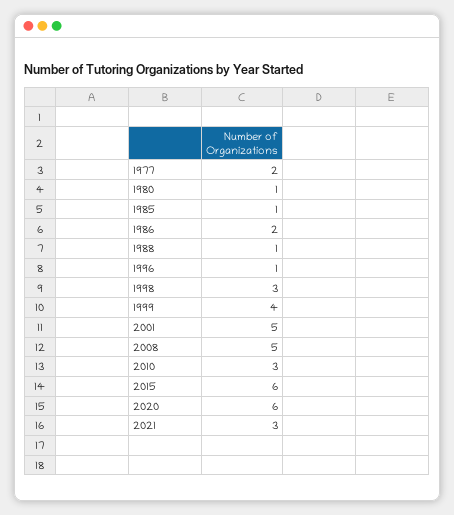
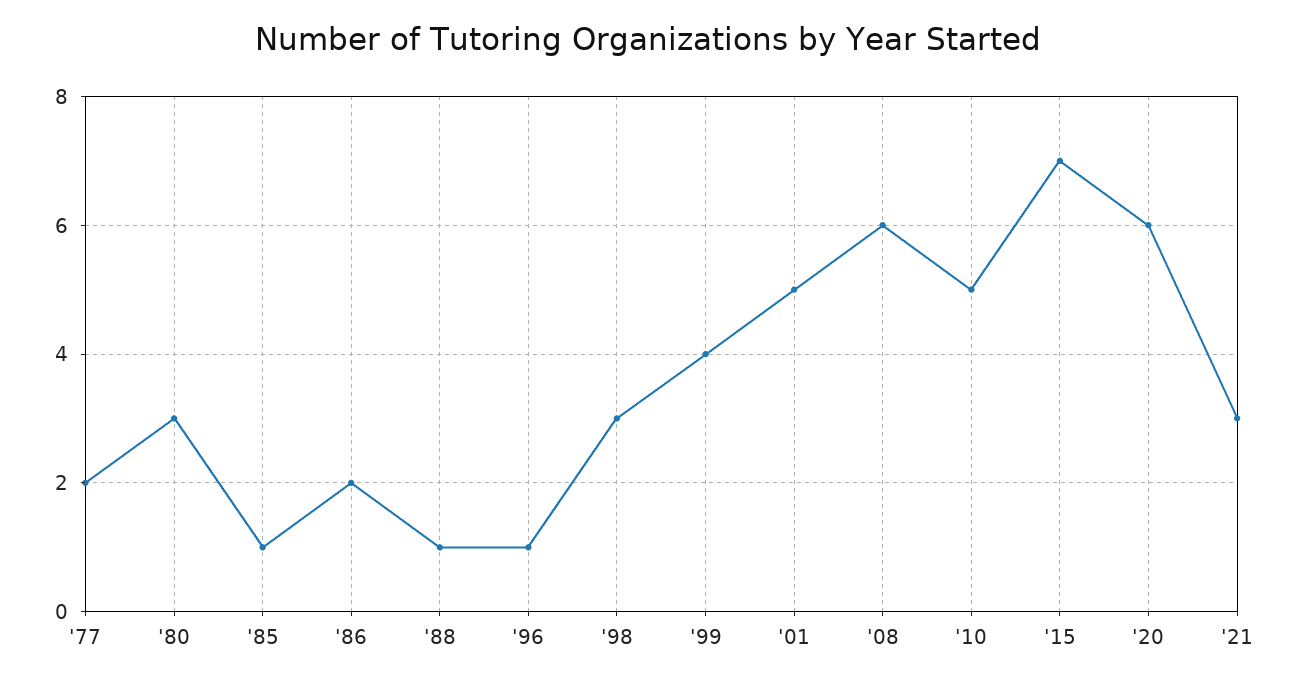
  {
    "1977": 2,
-   "1980": 1,
+   "1980": 3,
    "1985": 1,
    "1986": 2,
    "1988": 1,
    "1996": 1,
    "1998": 3,
    "1999": 4,
    "2001": 5,
-   "2008": 5,
+   "2008": 6,
-   "2010": 3,
+   "2010": 5,
-   "2015": 6,
+   "2015": 7,
    "2020": 6,
    "2021": 3
  }

